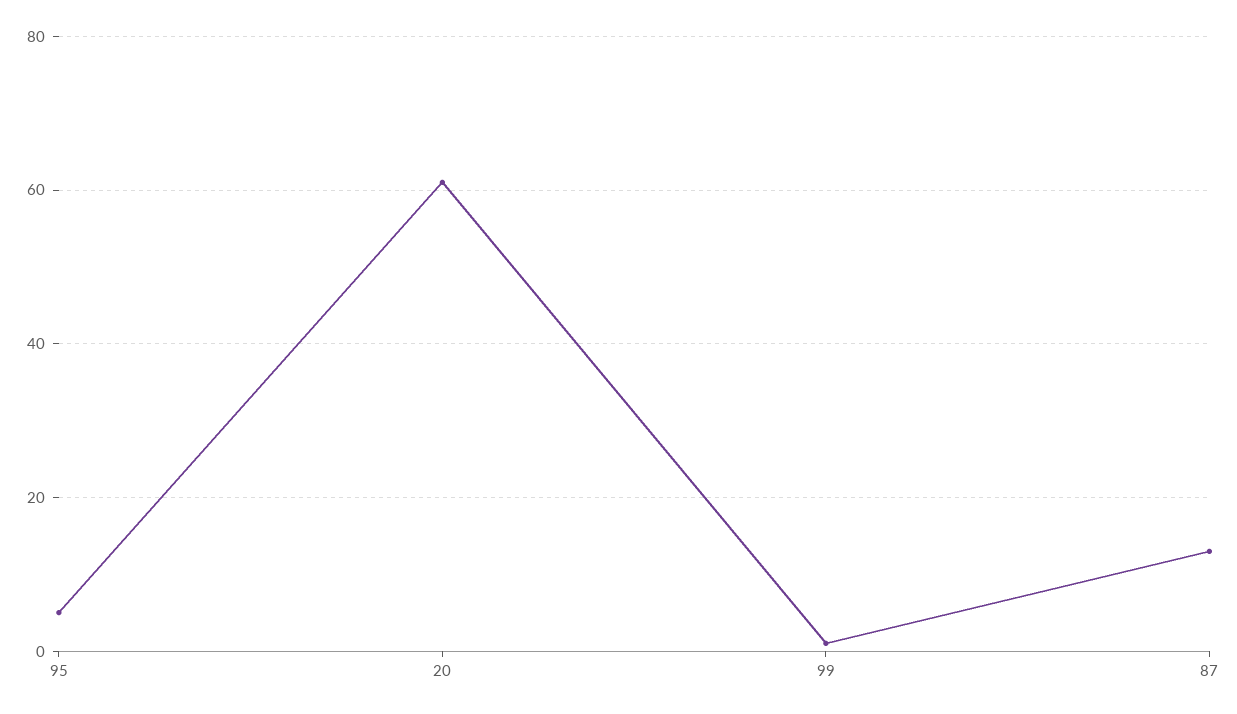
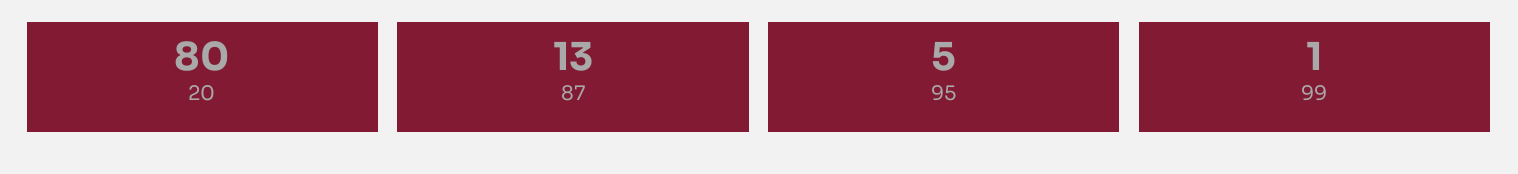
  {
    "95": 5,
-   "20": 60,
+   "20": 80,
    "99": 1,
    "87": 13
  }

